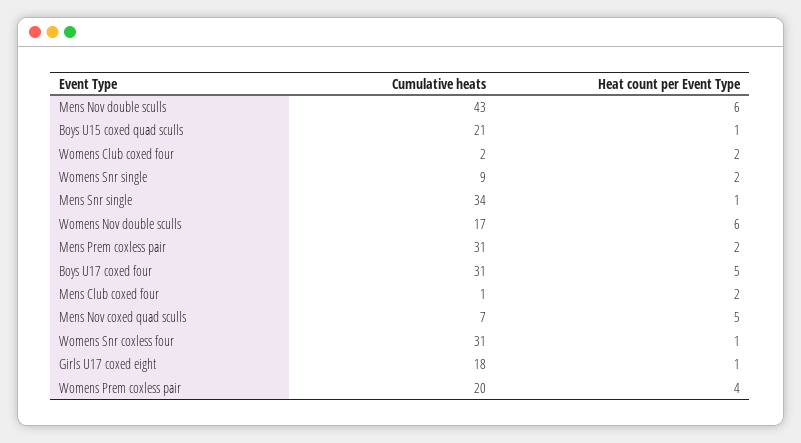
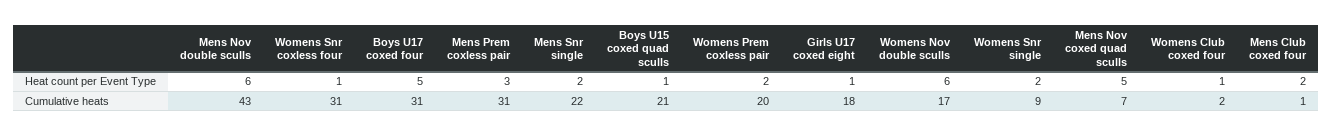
  {
    "Cumulative heats": {
      "Mens Nov double sculls": 43,
      "Boys U15 coxed quad sculls": 21,
      "Womens Club coxed four": 2,
      "Womens Snr single": 9,
-     "Mens Snr single": 34,
+     "Mens Snr single": 22,
      "Womens Nov double sculls": 17,
      "Mens Prem coxless pair": 31,
      "Boys U17 coxed four": 31,
      "Mens Club coxed four": 1,
      "Mens Nov coxed quad sculls": 7,
      "Womens Snr coxless four": 31,
      "Girls U17 coxed eight": 18,
      "Womens Prem coxless pair": 20
    },
    "Heat count per Event Type": {
      "Mens Nov double sculls": 6,
      "Boys U15 coxed quad sculls": 1,
-     "Womens Club coxed four": 2,
+     "Womens Club coxed four": 1,
      "Womens Snr single": 2,
-     "Mens Snr single": 1,
+     "Mens Snr single": 2,
      "Womens Nov double sculls": 6,
-     "Mens Prem coxless pair": 2,
+     "Mens Prem coxless pair": 3,
      "Boys U17 coxed four": 5,
      "Mens Club coxed four": 2,
      "Mens Nov coxed quad sculls": 5,
      "Womens Snr coxless four": 1,
      "Girls U17 coxed eight": 1,
-     "Womens Prem coxless pair": 4
+     "Womens Prem coxless pair": 2
    }
  }

